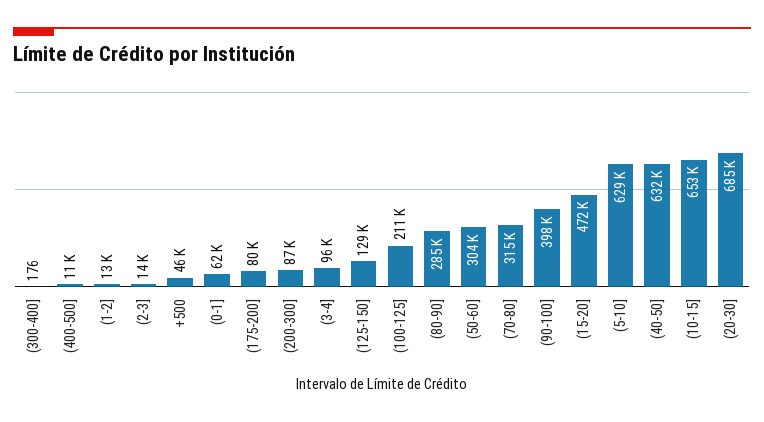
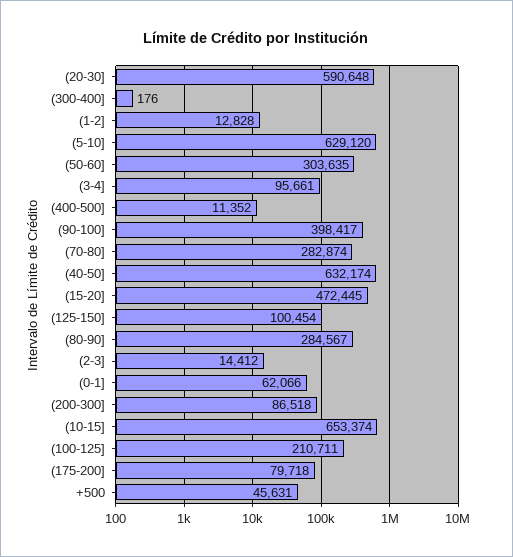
  {
    "(300-400]": 176,
    "(400-500]": 11352,
    "(1-2]": 12828,
    "(2-3]": 14412,
    "+500": 45631,
    "(0-1]": 62066,
    "(175-200]": 79718,
    "(200-300]": 86518,
    "(3-4]": 95661,
-   "(125-150]": 129000,
+   "(125-150]": 100454,
    "(100-125]": 210711,
    "(80-90]": 284567,
    "(50-60]": 303635,
-   "(70-80]": 315000,
+   "(70-80]": 282874,
    "(90-100]": 398417,
    "(15-20]": 472445,
    "(5-10]": 629120,
    "(40-50]": 632174,
    "(10-15]": 653374,
-   "(20-30]": 685000
+   "(20-30]": 590648
  }

